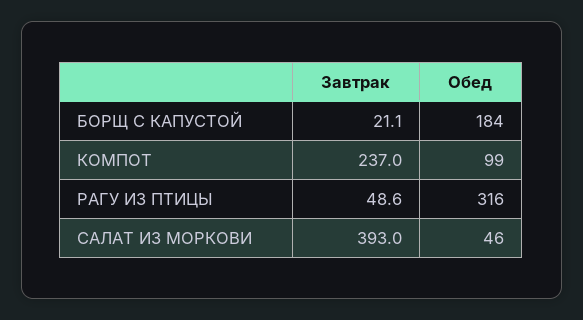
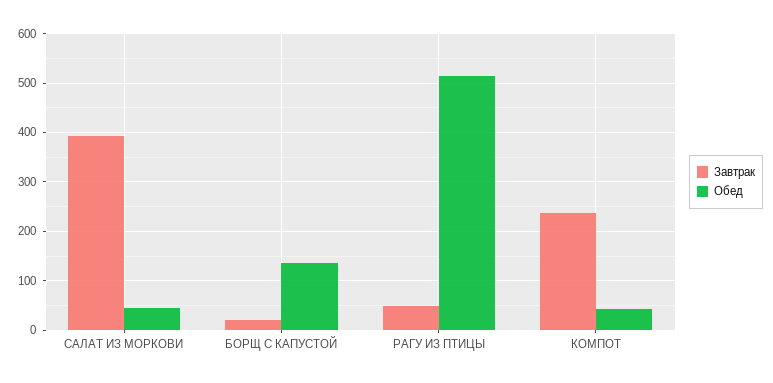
  {
    "Завтрак": {
      "БОРЩ С КАПУСТОЙ": 21.1,
      "КОМПОТ": 237,
      "РАГУ ИЗ ПТИЦЫ": 48.6,
      "САЛАТ ИЗ МОРКОВИ": 393
    },
    "Обед": {
-     "БОРЩ С КАПУСТОЙ": 184,
+     "БОРЩ С КАПУСТОЙ": 140,
-     "КОМПОТ": 99,
+     "КОМПОТ": 40,
-     "РАГУ ИЗ ПТИЦЫ": 316,
+     "РАГУ ИЗ ПТИЦЫ": 520,
      "САЛАТ ИЗ МОРКОВИ": 46
    }
  }

